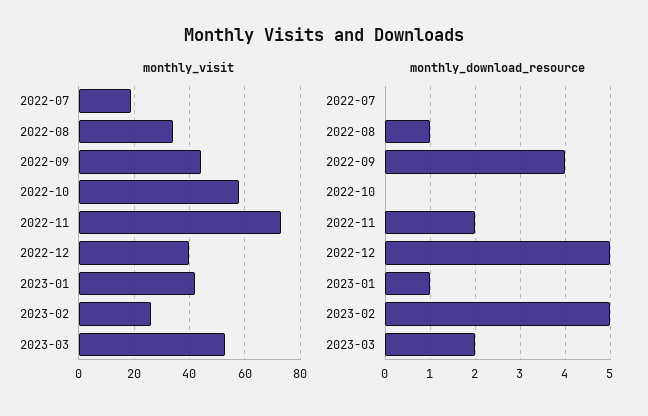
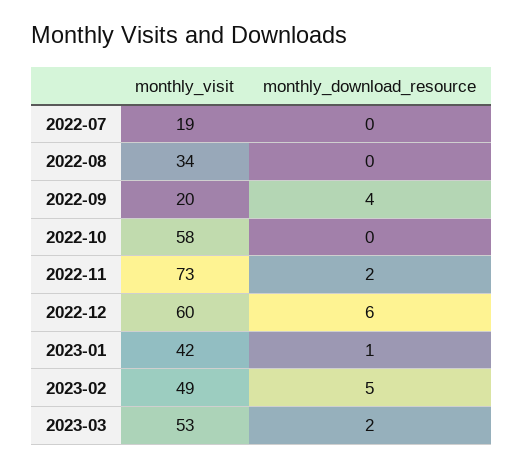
  {
    "monthly_visit": {
      "2022-07": 19,
      "2022-08": 34,
-     "2022-09": 45,
+     "2022-09": 20,
      "2022-10": 58,
      "2022-11": 73,
-     "2022-12": 40,
+     "2022-12": 60,
      "2023-01": 42,
-     "2023-02": 25,
+     "2023-02": 49,
      "2023-03": 53
    },
    "monthly_download_resource": {
      "2022-07": 0,
-     "2022-08": 1,
+     "2022-08": 0,
      "2022-09": 4,
      "2022-10": 0,
      "2022-11": 2,
-     "2022-12": 5,
+     "2022-12": 6,
      "2023-01": 1,
      "2023-02": 5,
      "2023-03": 2
    }
  }

